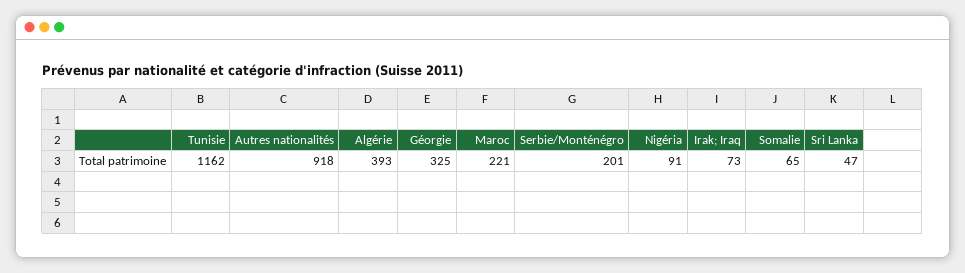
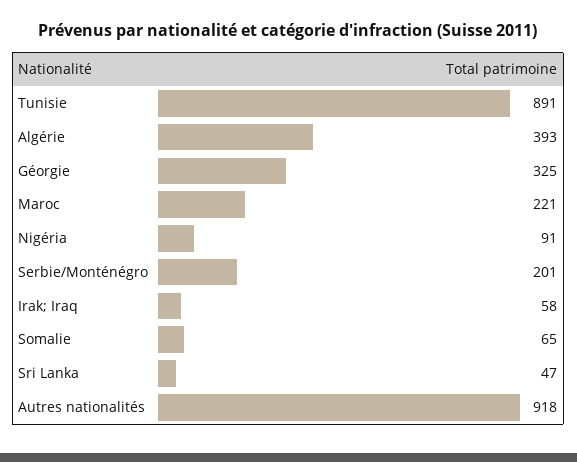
  {
-   "Tunisie": 1162,
+   "Tunisie": 891,
    "Autres nationalités": 918,
    "Algérie": 393,
    "Géorgie": 325,
    "Maroc": 221,
    "Serbie/Monténégro": 201,
    "Nigéria": 91,
-   "Irak; Iraq": 73,
+   "Irak; Iraq": 58,
    "Somalie": 65,
    "Sri Lanka": 47
  }

